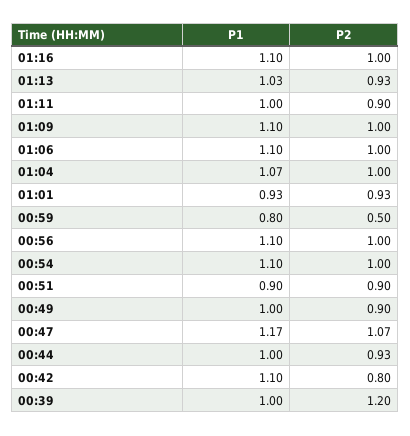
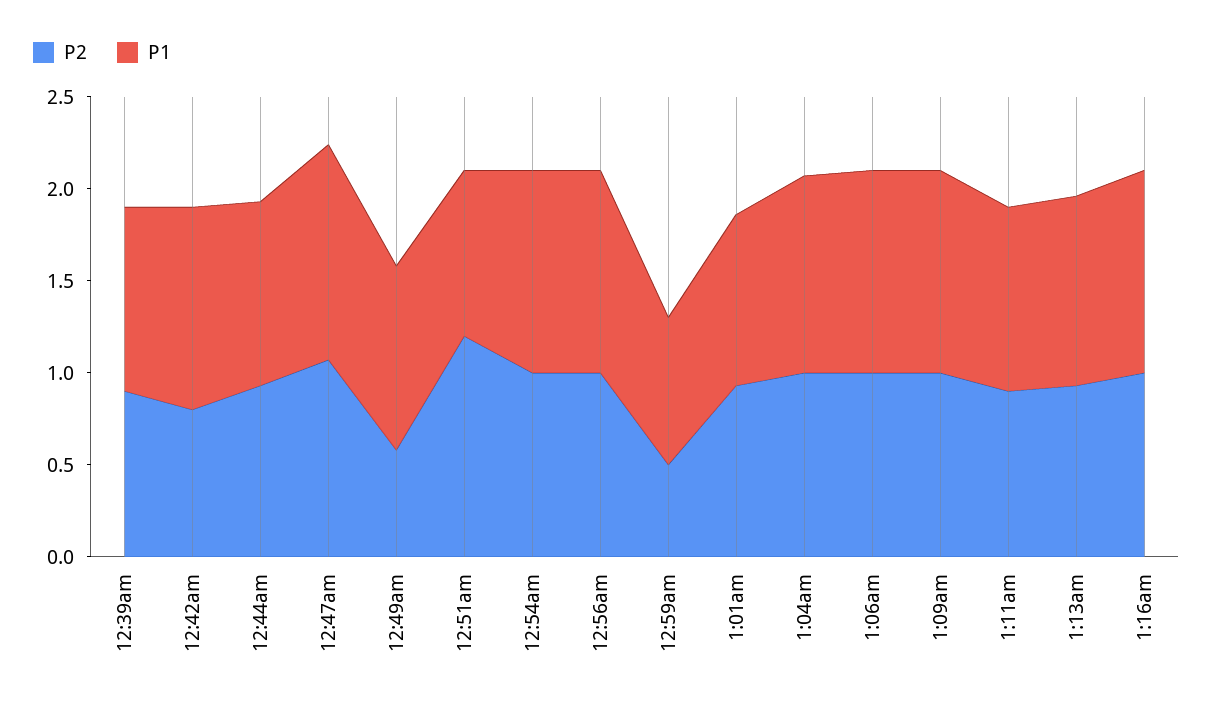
  {
    "P1": {
      "01:16": 1.1,
      "01:13": 1.03,
      "01:11": 1,
      "01:09": 1.1,
      "01:06": 1.1,
      "01:04": 1.07,
      "01:01": 0.93,
      "00:59": 0.8,
      "00:56": 1.1,
      "00:54": 1.1,
      "00:51": 0.9,
      "00:49": 1,
      "00:47": 1.17,
      "00:44": 1,
      "00:42": 1.1,
      "00:39": 1
    },
    "P2": {
      "01:16": 1,
      "01:13": 0.93,
      "01:11": 0.9,
      "01:09": 1,
      "01:06": 1,
      "01:04": 1,
      "01:01": 0.93,
      "00:59": 0.5,
      "00:56": 1,
      "00:54": 1,
-     "00:51": 0.9,
+     "00:51": 1.2,
-     "00:49": 0.9,
+     "00:49": 0.6,
      "00:47": 1.07,
      "00:44": 0.93,
      "00:42": 0.8,
-     "00:39": 1.2
+     "00:39": 0.9
    }
  }

